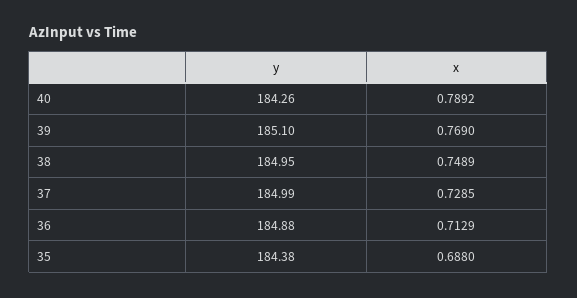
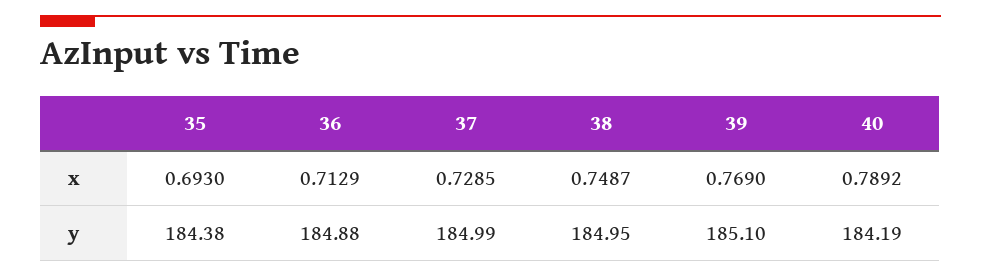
  {
    "y": {
-     "40": 184.26,
+     "40": 184.19,
      "39": 185.1,
      "38": 184.95,
      "37": 184.99,
      "36": 184.88,
      "35": 184.38
    },
    "x": {
      "40": 0.7892,
      "39": 0.769,
-     "38": 0.7489,
+     "38": 0.7487,
      "37": 0.7285,
      "36": 0.7129,
-     "35": 0.688
+     "35": 0.693
    }
  }

